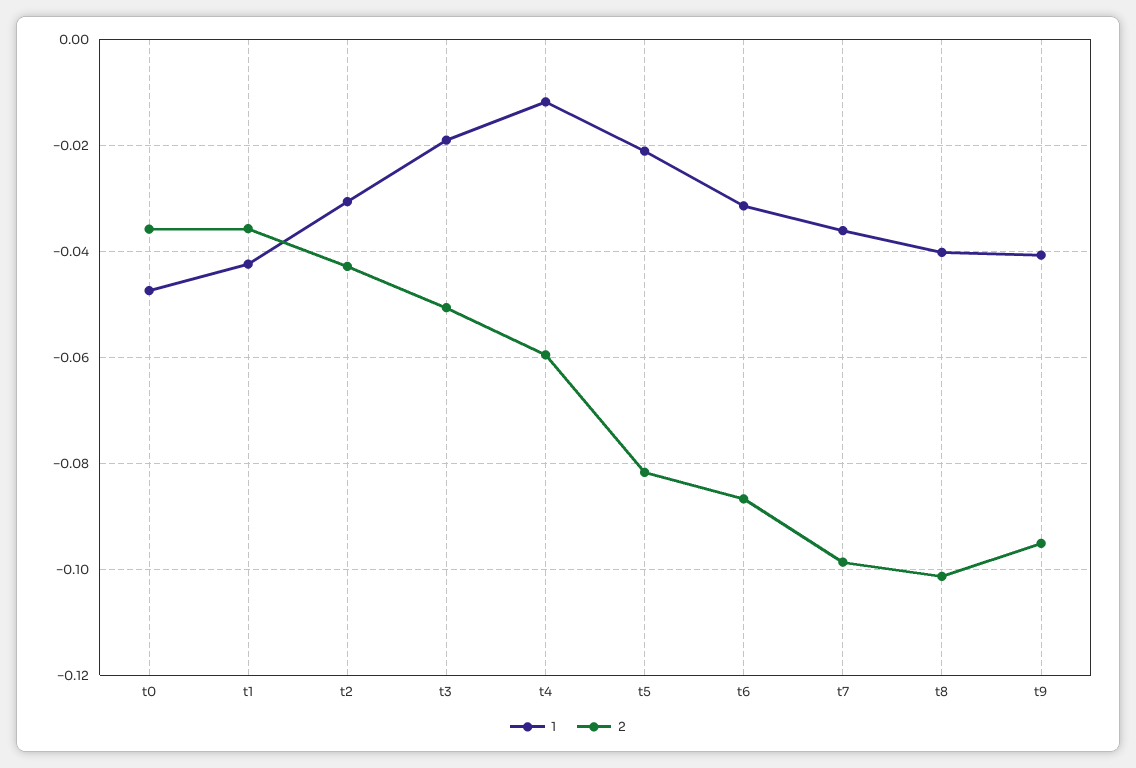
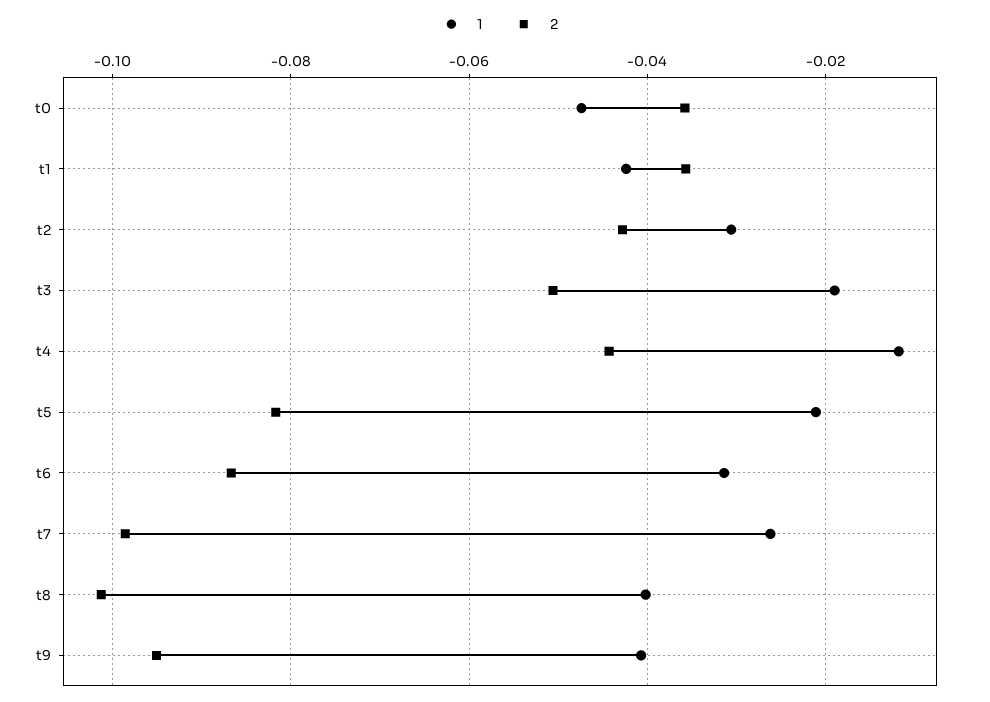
  {
    "1": {
      "t0": -0.048,
      "t1": -0.042,
      "t2": -0.03,
      "t3": -0.02,
      "t4": -0.012,
      "t5": -0.022,
      "t6": -0.032,
-     "t7": -0.036,
+     "t7": -0.026,
      "t8": -0.04,
      "t9": -0.04
    },
    "2": {
      "t0": -0.036,
      "t1": -0.036,
      "t2": -0.042,
      "t3": -0.05,
-     "t4": -0.06,
+     "t4": -0.044,
      "t5": -0.082,
      "t6": -0.086,
      "t7": -0.098,
      "t8": -0.102,
      "t9": -0.096
    }
  }

